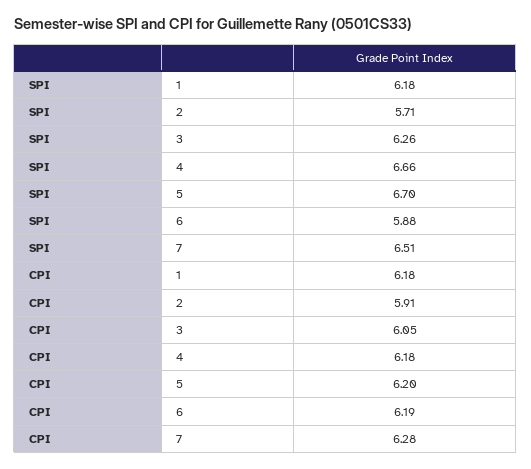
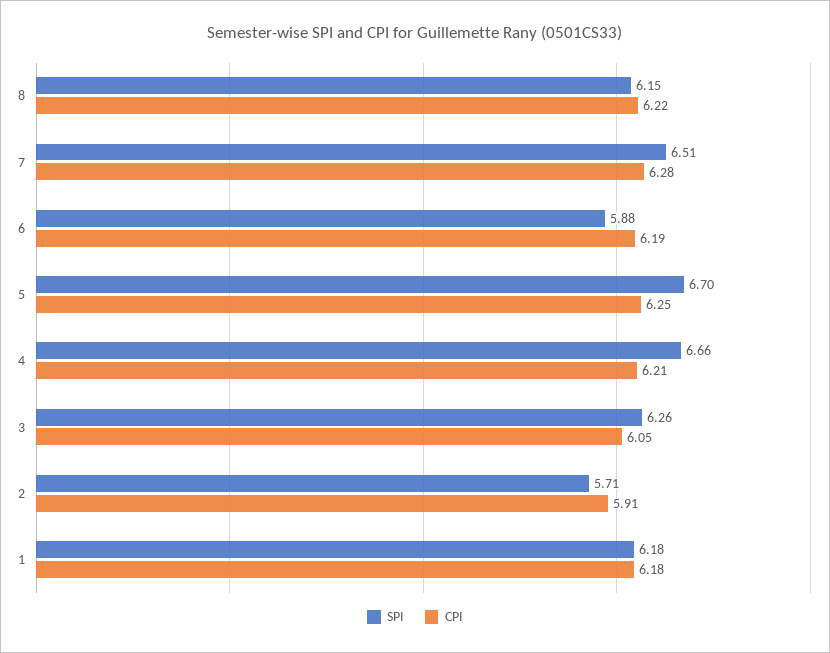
  {
    "SPI": {
      "1": 6.18,
      "2": 5.71,
      "3": 6.26,
      "4": 6.66,
      "5": 6.7,
      "6": 5.88,
-     "7": 6.51
+     "7": 6.51,
+     "8": 6.15
    },
    "CPI": {
      "1": 6.18,
      "2": 5.91,
      "3": 6.05,
-     "4": 6.18,
+     "4": 6.21,
-     "5": 6.2,
+     "5": 6.25,
      "6": 6.19,
-     "7": 6.28
+     "7": 6.28,
+     "8": 6.22
    }
  }

